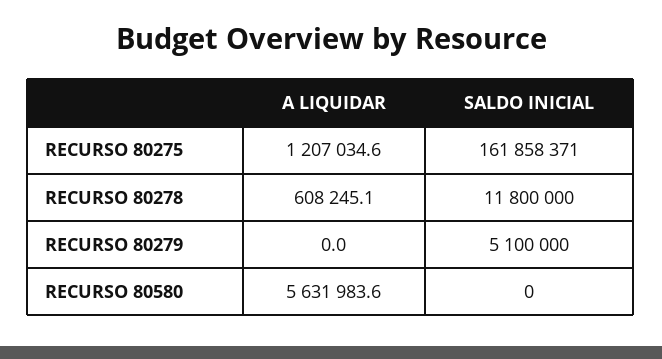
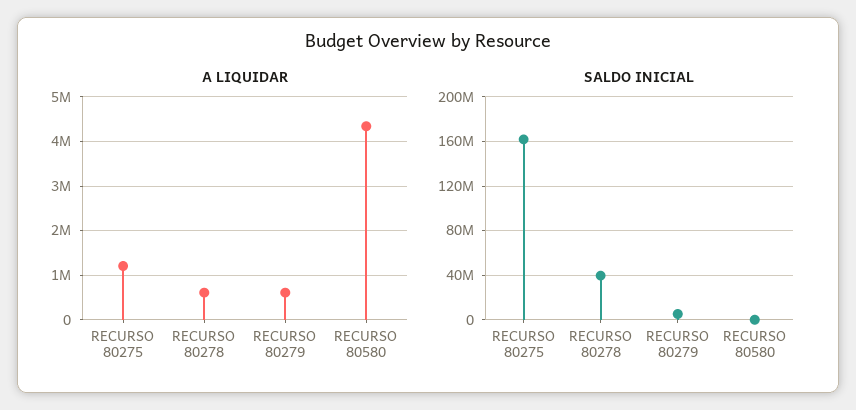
  {
    "A LIQUIDAR": {
      "RECURSO 80275": 1207034.6,
      "RECURSO 80278": 608245.1,
-     "RECURSO 80279": 0,
+     "RECURSO 80279": 600000,
-     "RECURSO 80580": 5631983.6
+     "RECURSO 80580": 4400000
    },
    "SALDO INICIAL": {
      "RECURSO 80275": 161858371,
-     "RECURSO 80278": 11800000,
+     "RECURSO 80278": 40000000,
      "RECURSO 80279": 5100000,
      "RECURSO 80580": 0
    }
  }

